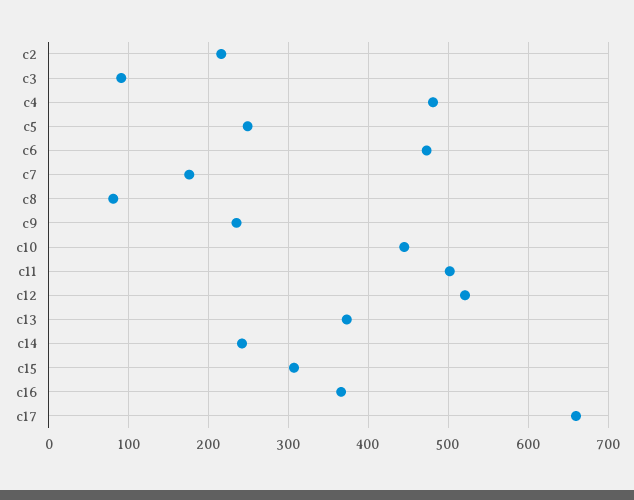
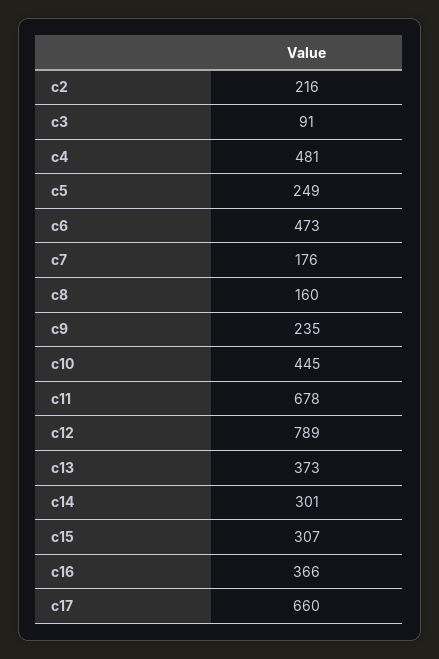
  {
    "c2": 216,
    "c3": 91,
    "c4": 481,
    "c5": 249,
    "c6": 473,
    "c7": 176,
-   "c8": 80,
+   "c8": 160,
    "c9": 235,
    "c10": 445,
-   "c11": 500,
+   "c11": 678,
-   "c12": 520,
+   "c12": 789,
    "c13": 373,
-   "c14": 240,
+   "c14": 301,
    "c15": 307,
    "c16": 366,
    "c17": 660
  }

